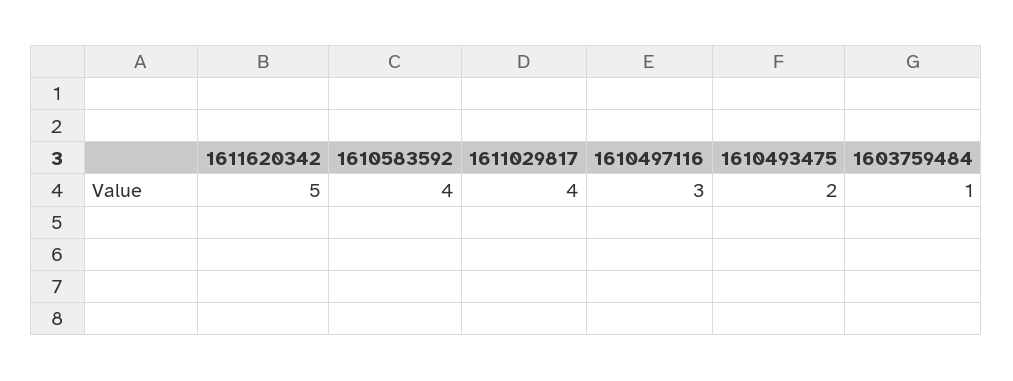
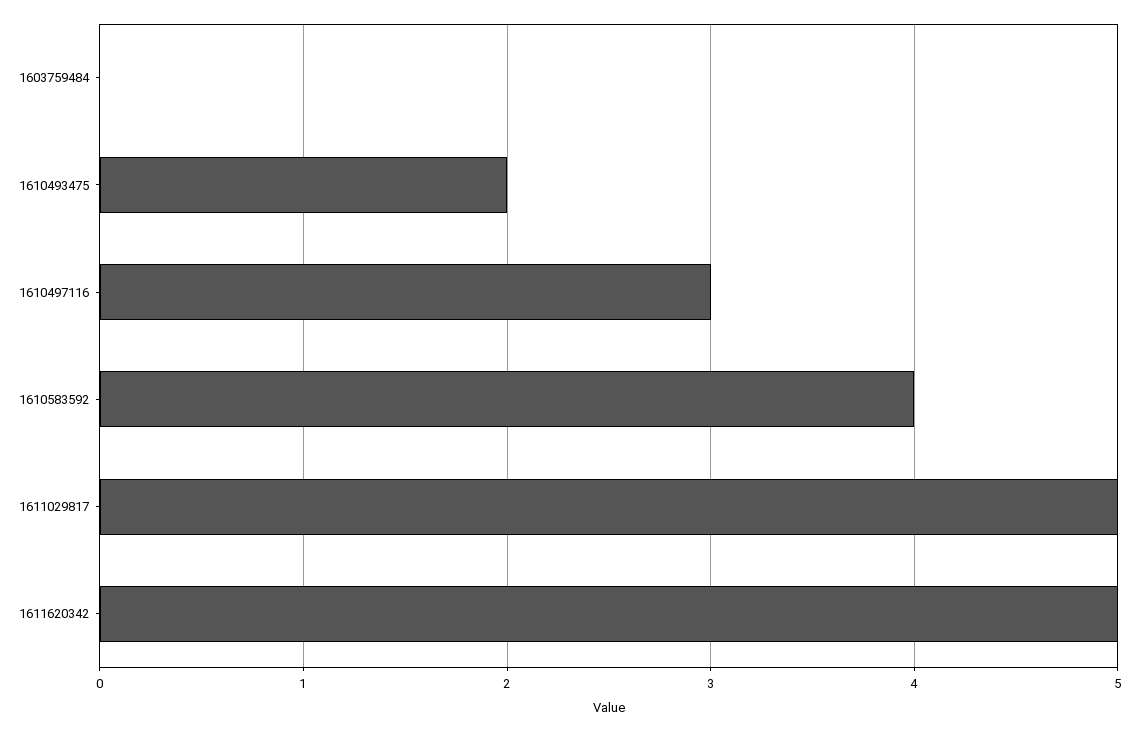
  {
    "1611620342": 5,
    "1610583592": 4,
-   "1611029817": 4,
+   "1611029817": 5,
    "1610497116": 3,
    "1610493475": 2,
-   "1603759484": 1
+   "1603759484": 0
  }

